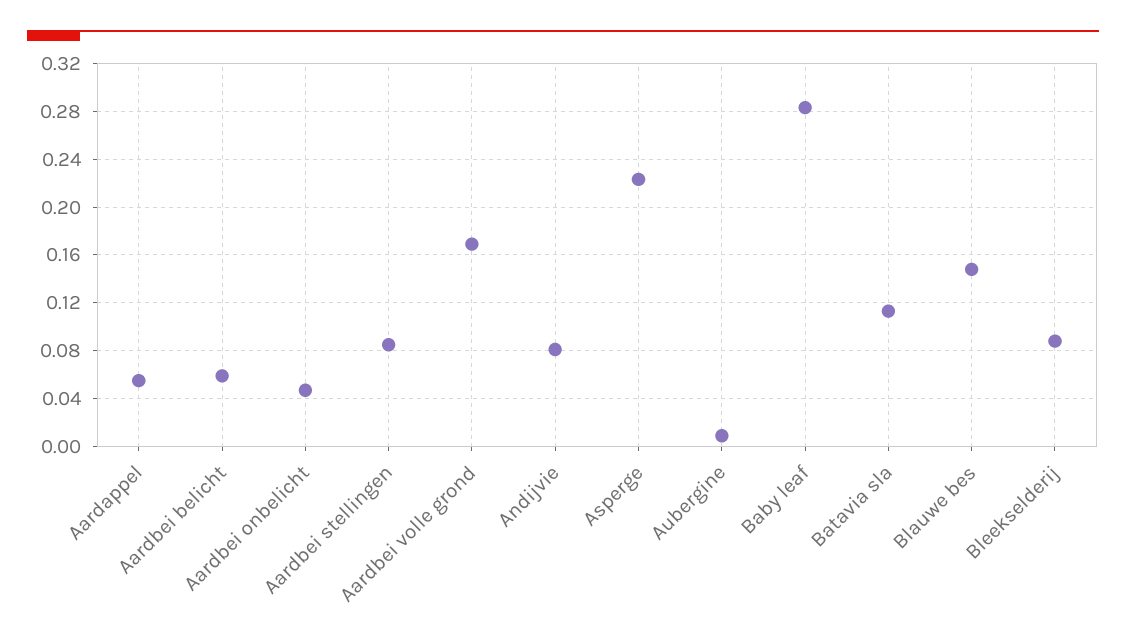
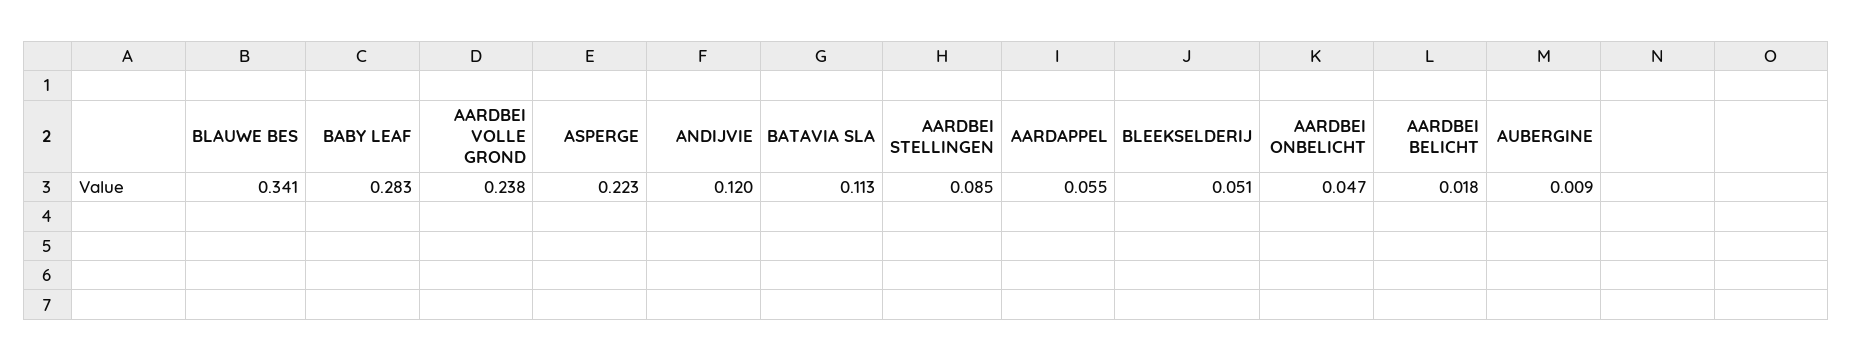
  {
    "Aardappel": 0.055,
-   "Aardbei belicht": 0.06,
+   "Aardbei belicht": 0.018,
    "Aardbei onbelicht": 0.047,
    "Aardbei stellingen": 0.085,
-   "Aardbei volle grond": 0.17,
+   "Aardbei volle grond": 0.238,
-   "Andijvie": 0.08,
+   "Andijvie": 0.12,
    "Asperge": 0.223,
    "Aubergine": 0.009,
    "Baby leaf": 0.283,
    "Batavia sla": 0.113,
-   "Blauwe bes": 0.15,
+   "Blauwe bes": 0.341,
-   "Bleekselderij": 0.09
+   "Bleekselderij": 0.051
  }

